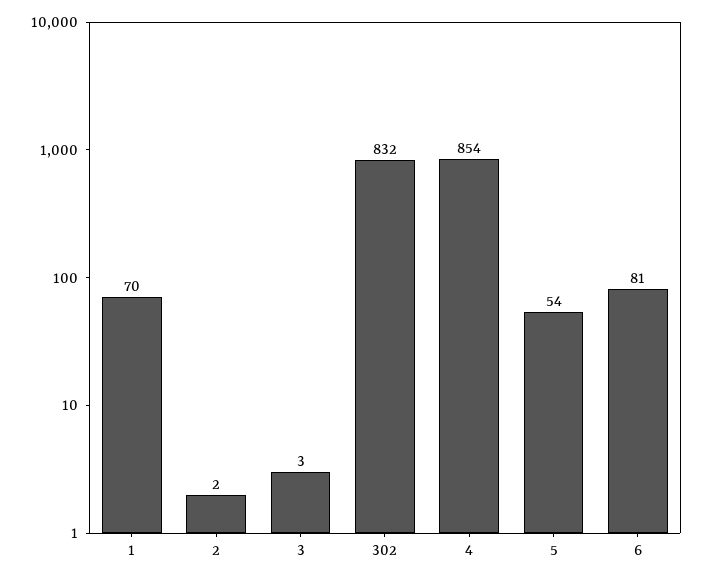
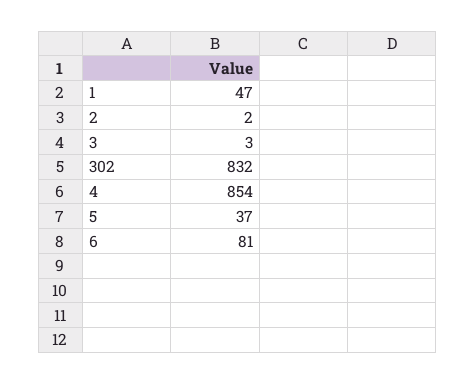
  {
-   "1": 70,
+   "1": 47,
    "2": 2,
    "3": 3,
    "302": 832,
    "4": 854,
-   "5": 54,
+   "5": 37,
    "6": 81
  }

